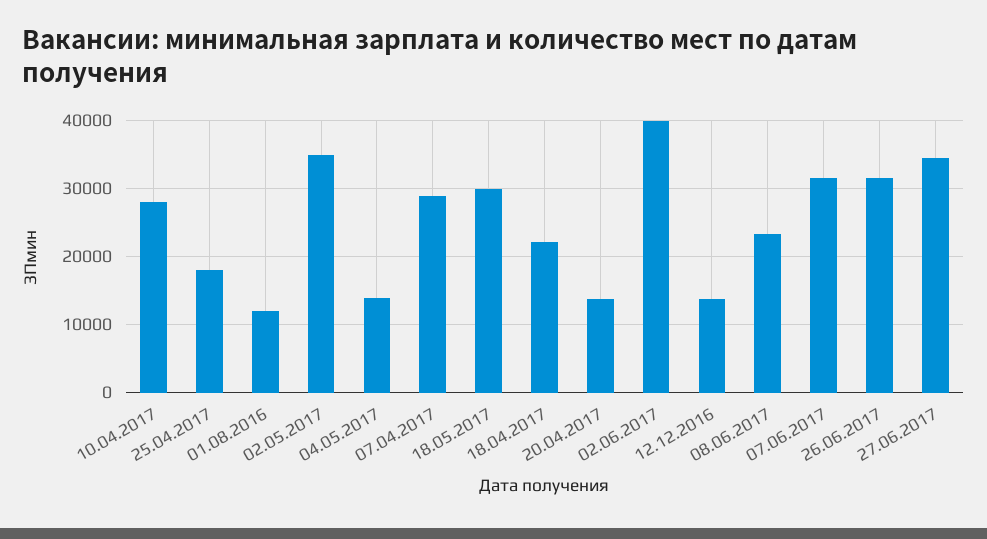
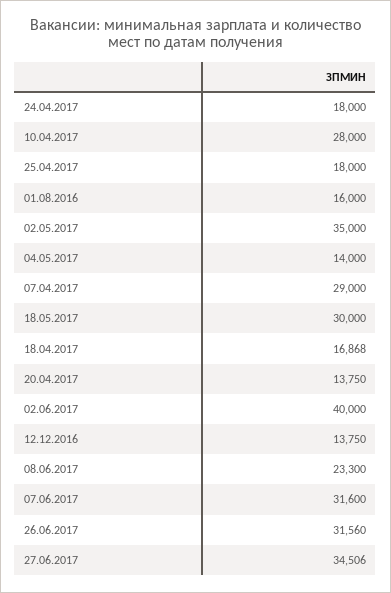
  {
    "10.04.2017": 28000,
    "25.04.2017": 18000,
-   "01.08.2016": 12000,
+   "01.08.2016": 16000,
    "02.05.2017": 35000,
    "04.05.2017": 14000,
    "07.04.2017": 29000,
    "18.05.2017": 30000,
-   "18.04.2017": 22000,
+   "18.04.2017": 16868,
    "20.04.2017": 13750,
    "02.06.2017": 40000,
    "12.12.2016": 13750,
    "08.06.2017": 23300,
    "07.06.2017": 31600,
    "26.06.2017": 31560,
-   "27.06.2017": 34506
+   "27.06.2017": 34506,
+   "24.04.2017": 18000
  }

